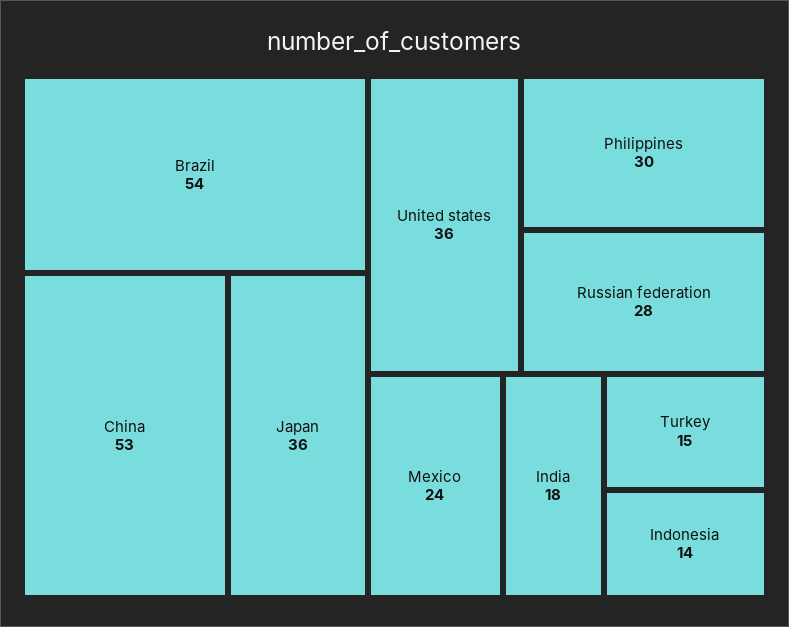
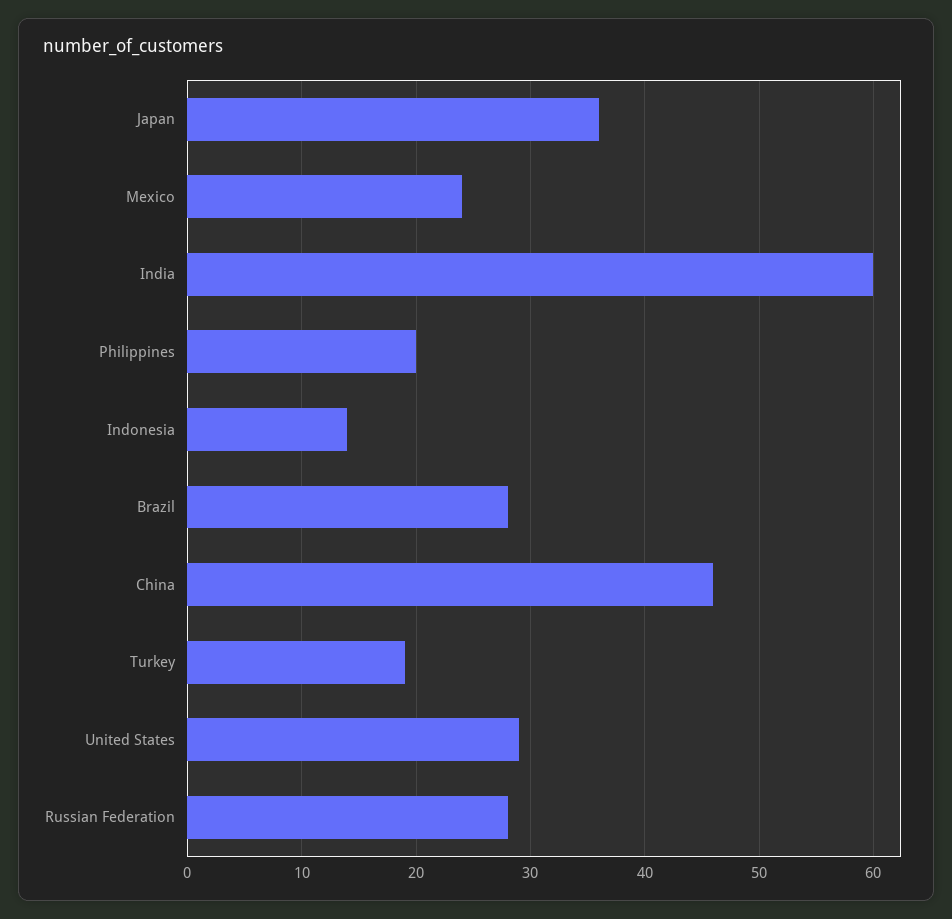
  {
-   "Brazil": 54,
+   "Brazil": 28,
-   "China": 53,
+   "China": 46,
    "Japan": 36,
-   "United states": 36,
+   "United states": 29,
-   "Philippines": 30,
+   "Philippines": 20,
    "Russian federation": 28,
    "Mexico": 24,
-   "India": 18,
+   "India": 60,
-   "Turkey": 15,
+   "Turkey": 19,
    "Indonesia": 14
  }

